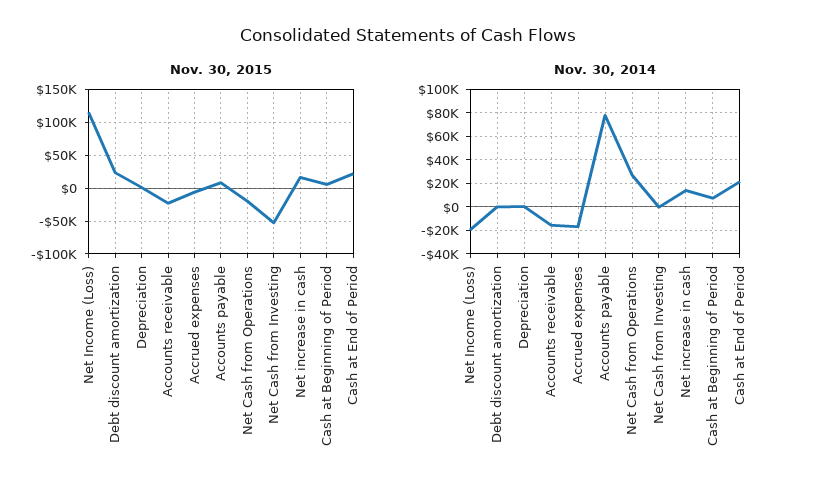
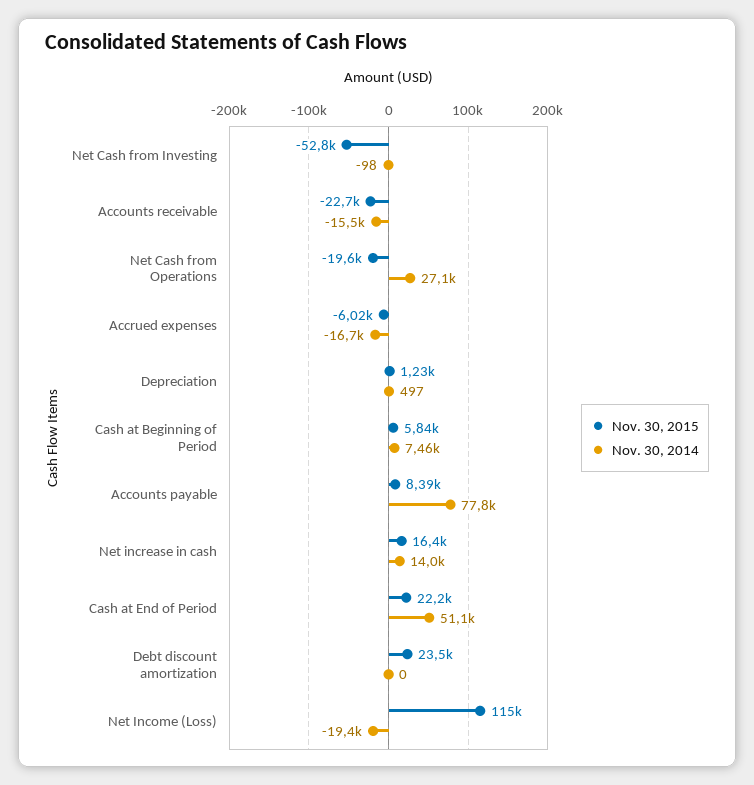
  {
    "Nov. 30, 2015": {
      "Net Income (Loss)": 115000,
      "Debt discount amortization": 23500,
      "Depreciation": 1230,
      "Accounts receivable": -22700,
      "Accrued expenses": -6020,
      "Accounts payable": 8390,
      "Net Cash from Operations": -19600,
      "Net Cash from Investing": -52800,
      "Net increase in cash": 16400,
      "Cash at Beginning of Period": 5840,
      "Cash at End of Period": 22200
    },
    "Nov. 30, 2014": {
      "Net Income (Loss)": -19400,
      "Debt discount amortization": 0,
      "Depreciation": 497,
      "Accounts receivable": -15500,
      "Accrued expenses": -16700,
      "Accounts payable": 77800,
      "Net Cash from Operations": 27100,
      "Net Cash from Investing": -98,
      "Net increase in cash": 14000,
      "Cash at Beginning of Period": 7460,
-     "Cash at End of Period": 20000
+     "Cash at End of Period": 51100
    }
  }

